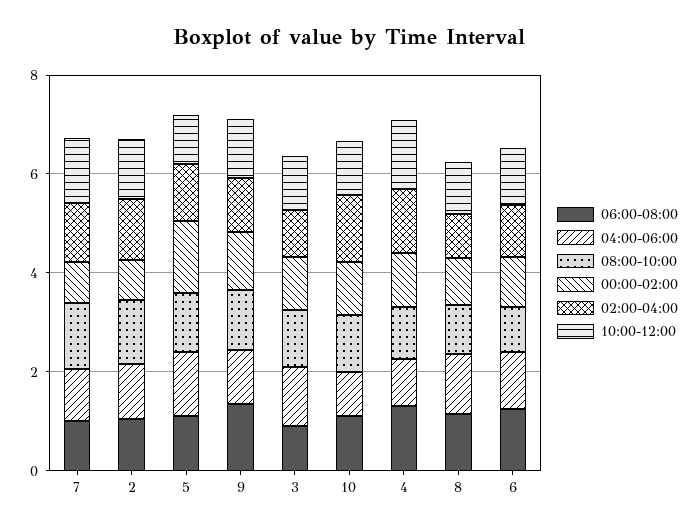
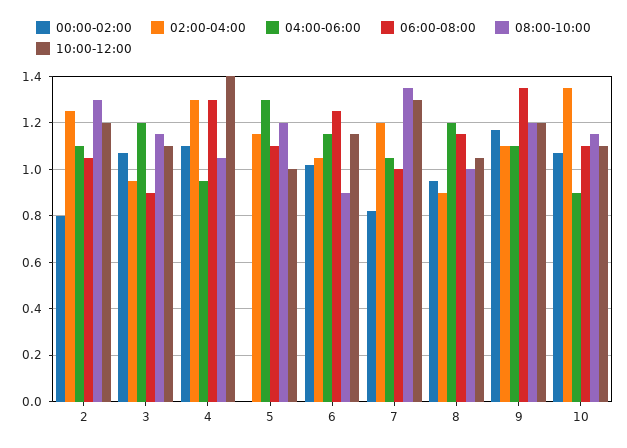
  {
    "06:00-08:00": {
      "7": 1,
      "2": 1.05,
      "5": 1.1,
      "9": 1.35,
      "3": 0.9,
      "10": 1.1,
      "4": 1.3,
      "8": 1.15,
      "6": 1.25
    },
    "04:00-06:00": {
      "7": 1.05,
      "2": 1.1,
      "5": 1.3,
      "9": 1.1,
      "3": 1.2,
      "10": 0.9,
      "4": 0.95,
      "8": 1.2,
      "6": 1.15
    },
    "08:00-10:00": {
      "7": 1.35,
      "2": 1.3,
      "5": 1.2,
      "9": 1.2,
      "3": 1.15,
      "10": 1.15,
      "4": 1.05,
      "8": 1,
      "6": 0.9
    },
    "00:00-02:00": {
      "7": 0.8,
      "2": 0.8,
-     "5": 1.5,
+     "5": 0,
      "9": 1.15,
      "3": 1.05,
      "10": 1.05,
      "4": 1.1,
      "8": 0.95,
      "6": 1
    },
    "02:00-04:00": {
      "7": 1.2,
      "2": 1.25,
      "5": 1.15,
      "9": 1.1,
      "3": 0.95,
      "10": 1.35,
      "4": 1.3,
      "8": 0.9,
      "6": 1.05
    },
    "10:00-12:00": {
      "7": 1.3,
      "2": 1.2,
      "5": 1,
      "9": 1.2,
      "3": 1.1,
      "10": 1.1,
      "4": 1.4,
      "8": 1.05,
      "6": 1.15
    }
  }

